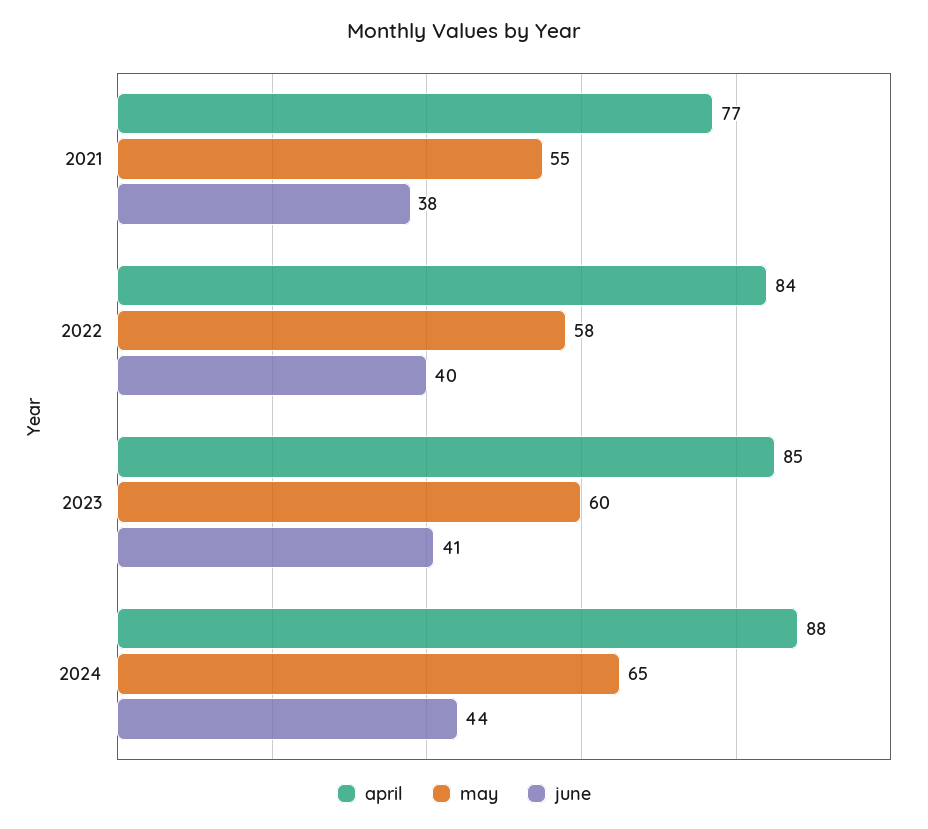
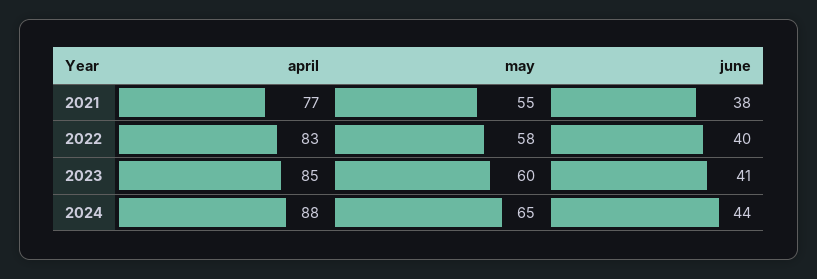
  {
    "april": {
      "2021": 77,
-     "2022": 84,
+     "2022": 83,
      "2023": 85,
      "2024": 88
    },
    "may": {
      "2021": 55,
      "2022": 58,
      "2023": 60,
      "2024": 65
    },
    "june": {
      "2021": 38,
      "2022": 40,
      "2023": 41,
      "2024": 44
    }
  }

